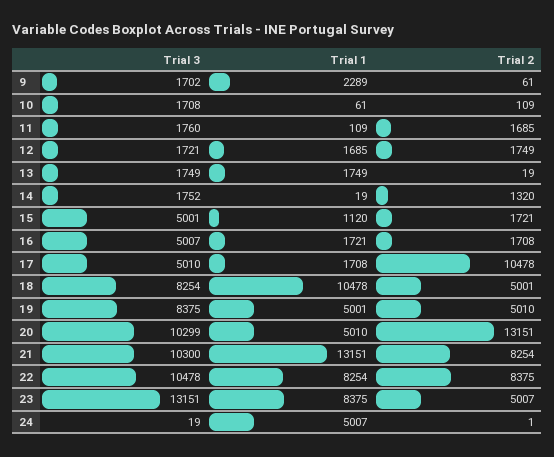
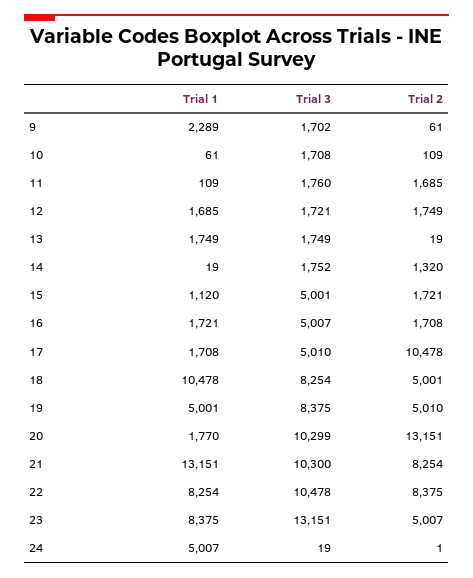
  {
    "Trial 3": {
      "9": 1702,
      "10": 1708,
      "11": 1760,
      "12": 1721,
      "13": 1749,
      "14": 1752,
      "15": 5001,
      "16": 5007,
      "17": 5010,
      "18": 8254,
      "19": 8375,
      "20": 10299,
      "21": 10300,
      "22": 10478,
      "23": 13151,
      "24": 19
    },
    "Trial 1": {
      "9": 2289,
      "10": 61,
      "11": 109,
      "12": 1685,
      "13": 1749,
      "14": 19,
      "15": 1120,
      "16": 1721,
      "17": 1708,
      "18": 10478,
      "19": 5001,
-     "20": 5010,
+     "20": 1770,
      "21": 13151,
      "22": 8254,
      "23": 8375,
      "24": 5007
    },
    "Trial 2": {
      "9": 61,
      "10": 109,
      "11": 1685,
      "12": 1749,
      "13": 19,
      "14": 1320,
      "15": 1721,
      "16": 1708,
      "17": 10478,
      "18": 5001,
      "19": 5010,
      "20": 13151,
      "21": 8254,
      "22": 8375,
      "23": 5007,
      "24": 1
    }
  }

